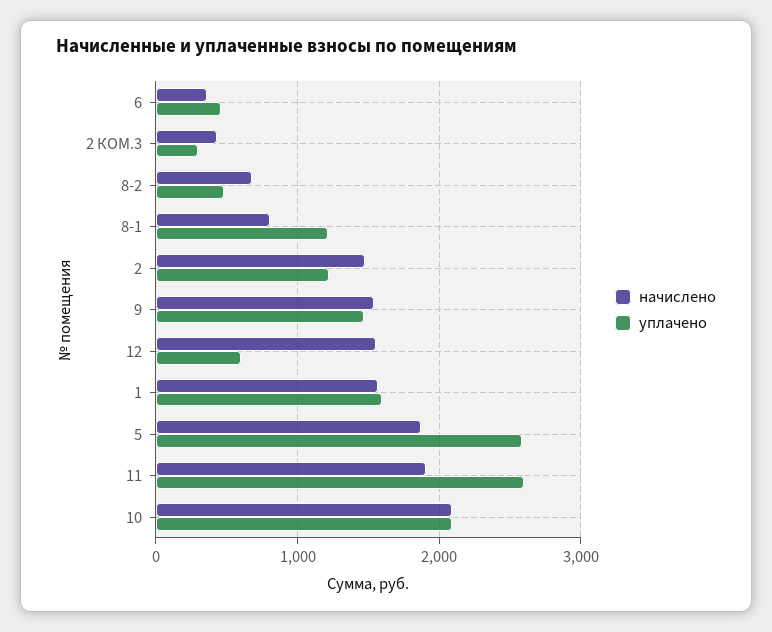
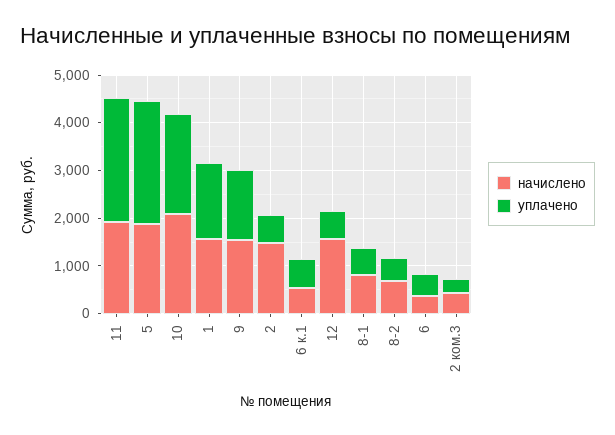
  {
    "начислено": {
      "6": 400,
      "2 КОМ.3": 400,
      "8-2": 700,
      "8-1": 800,
      "2": 1500,
      "9": 1500,
      "12": 1600,
      "1": 1600,
      "5": 1900,
      "11": 1900,
-     "10": 2100
+     "10": 2100,
+     "6 к.1": 600
    },
    "уплачено": {
      "6": 500,
      "2 КОМ.3": 300,
      "8-2": 500,
-     "8-1": 1200,
+     "8-1": 600,
-     "2": 1200,
+     "2": 600,
      "9": 1500,
      "12": 600,
      "1": 1600,
      "5": 2600,
      "11": 2600,
-     "10": 2100
+     "10": 2100,
+     "6 к.1": 600
    }
  }

